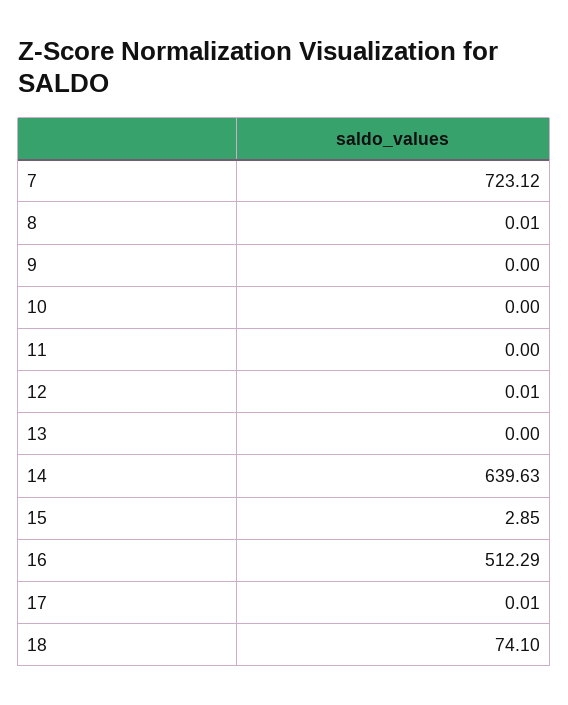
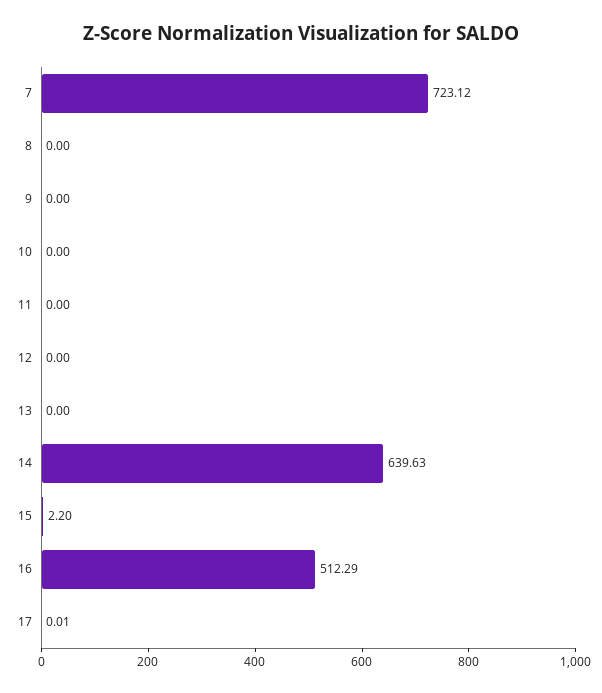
  {
    "7": 723.12,
-   "8": 0.01,
+   "8": 0,
    "9": 0,
    "10": 0,
    "11": 0,
-   "12": 0.01,
+   "12": 0,
    "13": 0,
    "14": 639.63,
-   "15": 2.85,
+   "15": 2.2,
    "16": 512.29,
-   "17": 0.01,
+   "17": 0.01
-   "18": 74.1
  }

